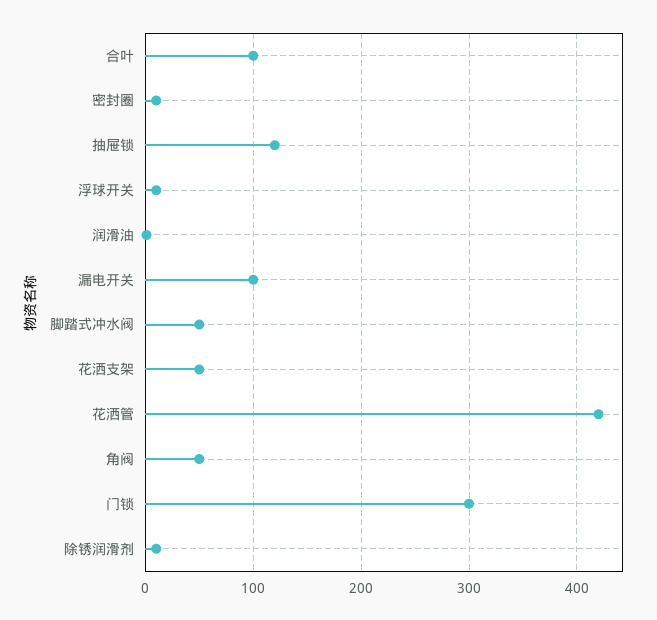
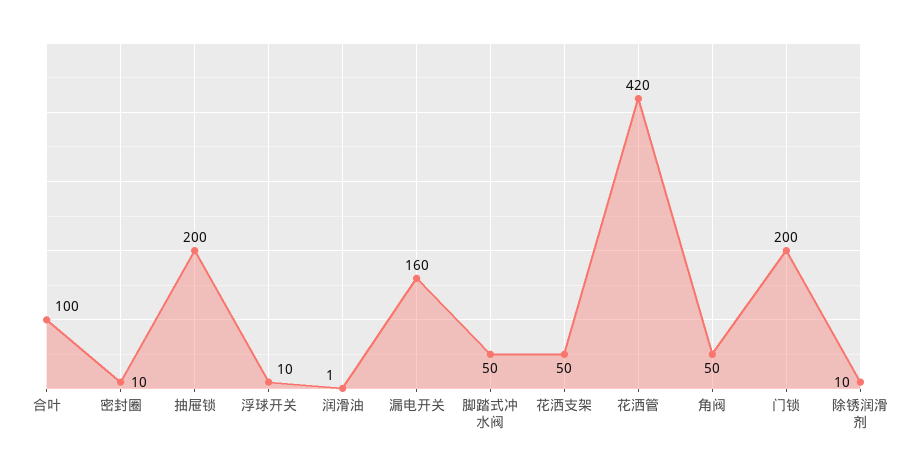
  {
    "合叶": 100,
    "密封圈": 10,
-   "抽屉锁": 120,
+   "抽屉锁": 200,
    "浮球开关": 10,
    "润滑油": 1,
-   "漏电开关": 100,
+   "漏电开关": 160,
    "脚踏式冲水阀": 50,
    "花洒支架": 50,
    "花洒管": 420,
    "角阀": 50,
-   "门锁": 300,
+   "门锁": 200,
    "除锈润滑剂": 10
  }

